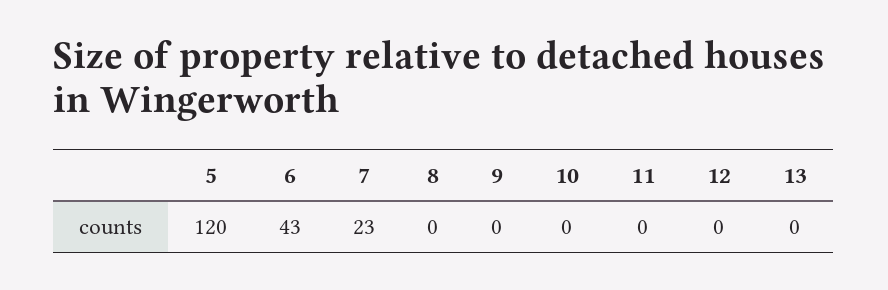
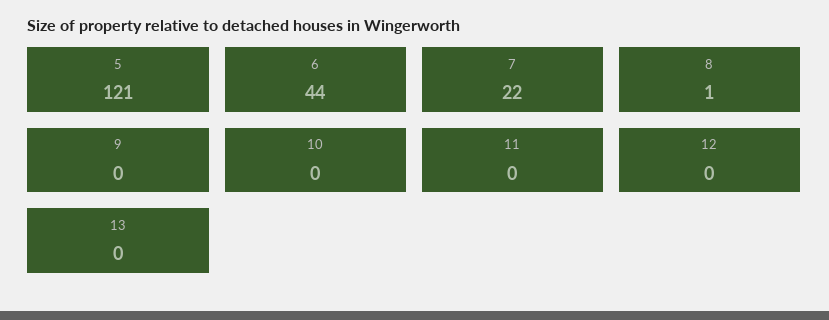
  {
-   "5": 120,
+   "5": 121,
-   "6": 43,
+   "6": 44,
-   "7": 23,
+   "7": 22,
-   "8": 0,
+   "8": 1,
    "9": 0,
    "10": 0,
    "11": 0,
    "12": 0,
    "13": 0
  }

